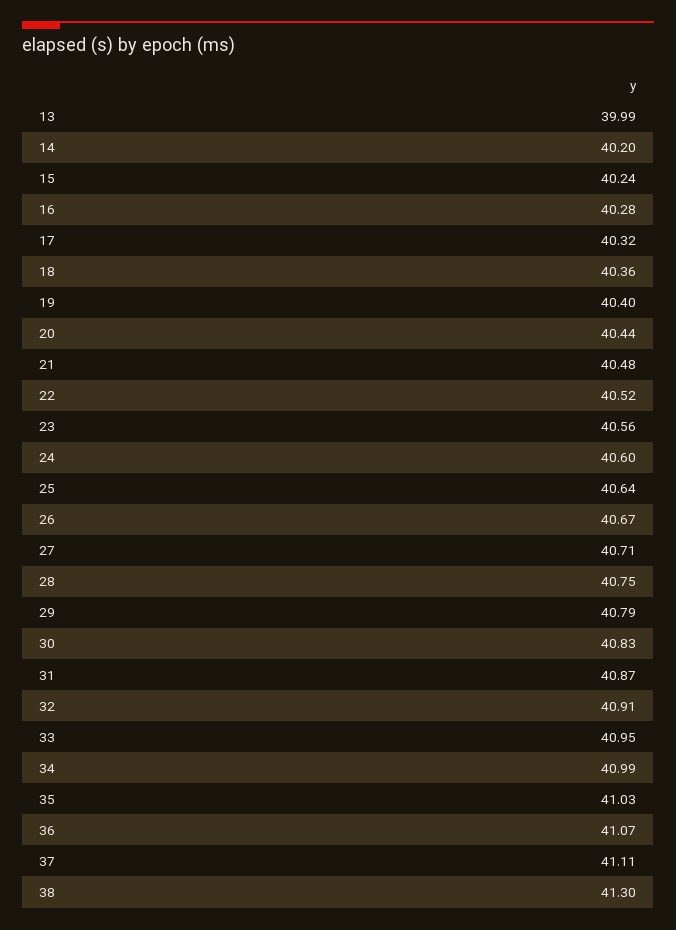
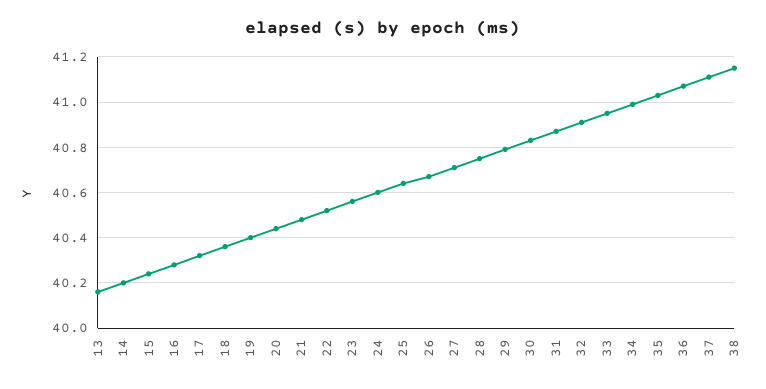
  {
-   "13": 39.99,
+   "13": 40.15,
    "14": 40.2,
    "15": 40.24,
    "16": 40.28,
    "17": 40.32,
    "18": 40.36,
    "19": 40.4,
    "20": 40.44,
    "21": 40.48,
    "22": 40.52,
    "23": 40.56,
    "24": 40.6,
    "25": 40.64,
    "26": 40.67,
    "27": 40.71,
    "28": 40.75,
    "29": 40.79,
    "30": 40.83,
    "31": 40.87,
    "32": 40.91,
    "33": 40.95,
    "34": 40.99,
    "35": 41.03,
    "36": 41.07,
    "37": 41.11,
-   "38": 41.3
+   "38": 41.15
  }

